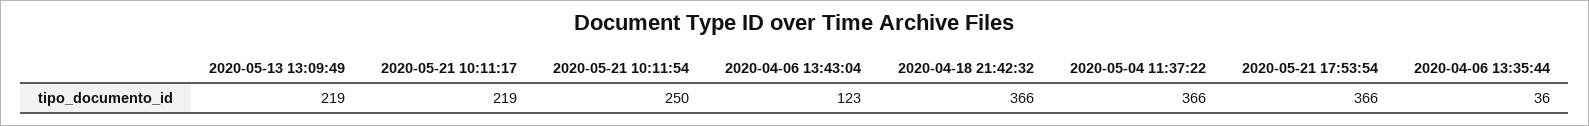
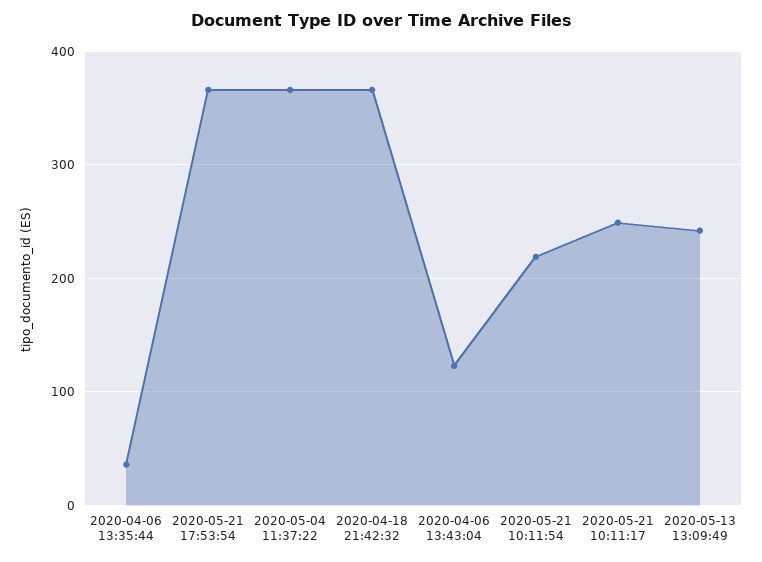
  {
-   "2020-05-13 13:09:49": 219,
+   "2020-05-13 13:09:49": 240,
-   "2020-05-21 10:11:17": 219,
+   "2020-05-21 10:11:17": 250,
-   "2020-05-21 10:11:54": 250,
+   "2020-05-21 10:11:54": 220,
    "2020-04-06 13:43:04": 123,
    "2020-04-18 21:42:32": 366,
    "2020-05-04 11:37:22": 366,
    "2020-05-21 17:53:54": 366,
    "2020-04-06 13:35:44": 36
  }

